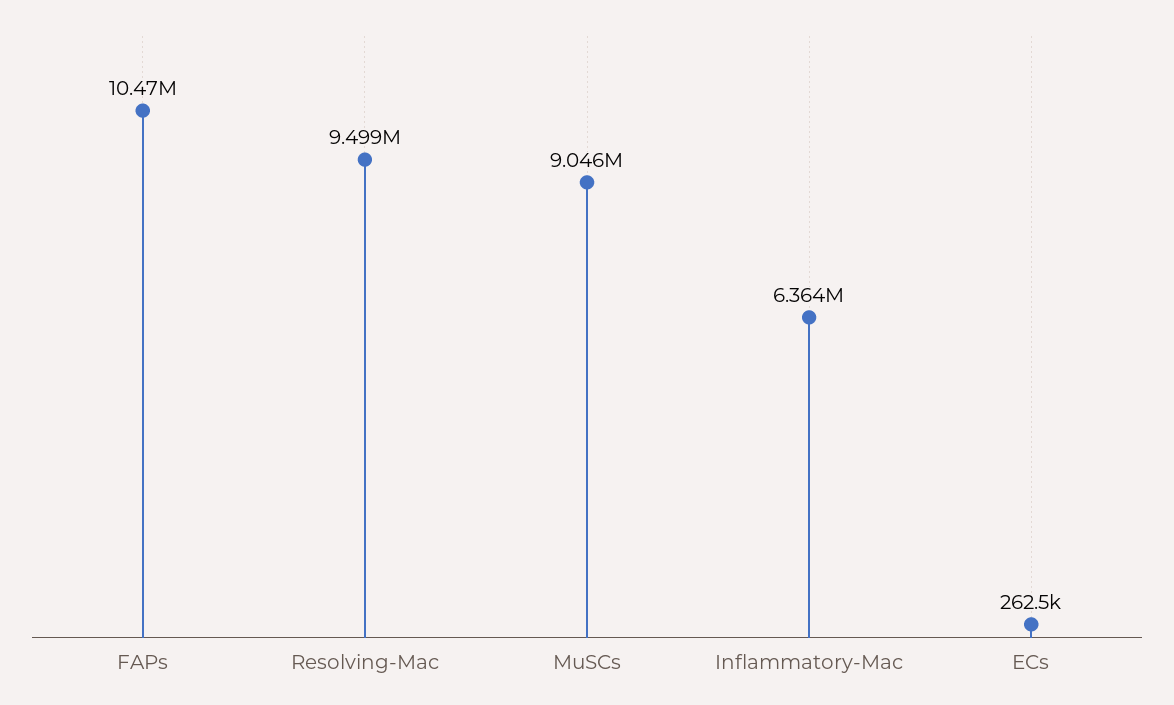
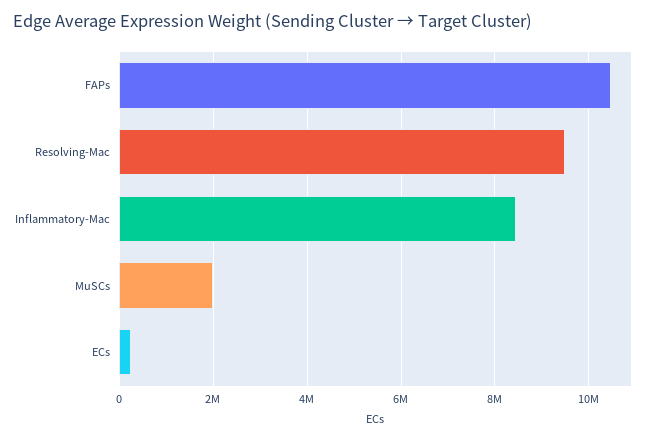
  {
    "FAPs": 10470000,
    "Resolving-Mac": 9499000,
-   "MuSCs": 9046000,
+   "MuSCs": 2000000,
-   "Inflammatory-Mac": 6364000,
+   "Inflammatory-Mac": 8400000,
    "ECs": 262500
  }

